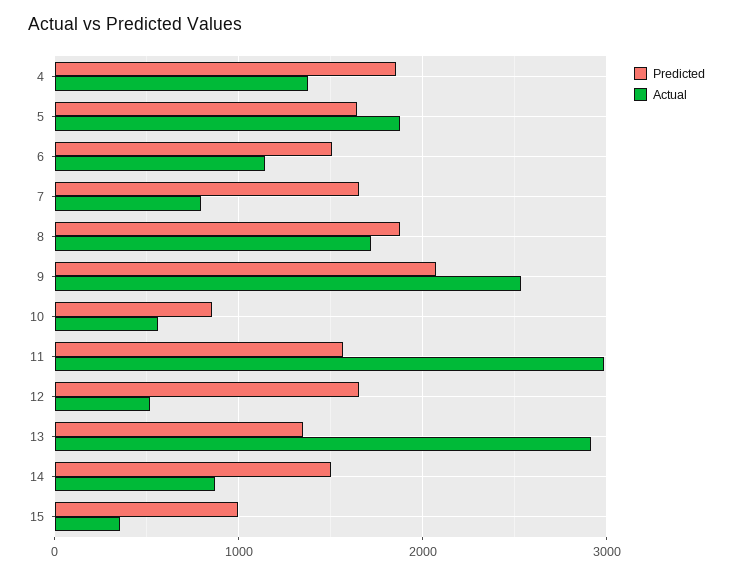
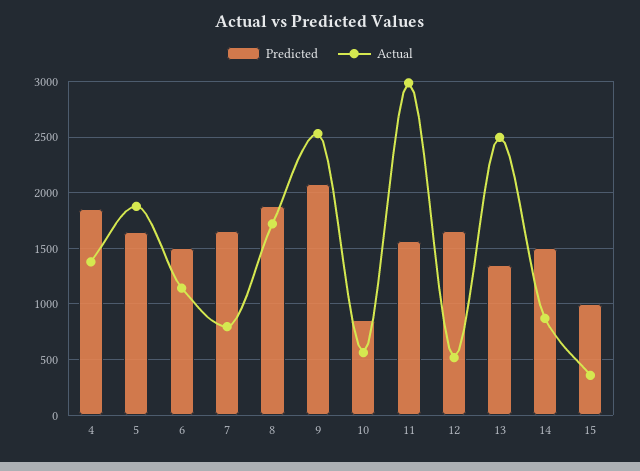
  {
    "Predicted": {
      "4": 1900,
      "5": 1600,
      "6": 1500,
      "7": 1700,
      "8": 1900,
      "9": 2100,
      "10": 900,
      "11": 1600,
      "12": 1700,
      "13": 1400,
      "14": 1500,
      "15": 1000
    },
    "Actual": {
      "4": 1400,
      "5": 1900,
      "6": 1100,
      "7": 800,
      "8": 1700,
      "9": 2500,
      "10": 600,
      "11": 3000,
      "12": 500,
-     "13": 2900,
+     "13": 2500,
      "14": 900,
      "15": 400
    }
  }

